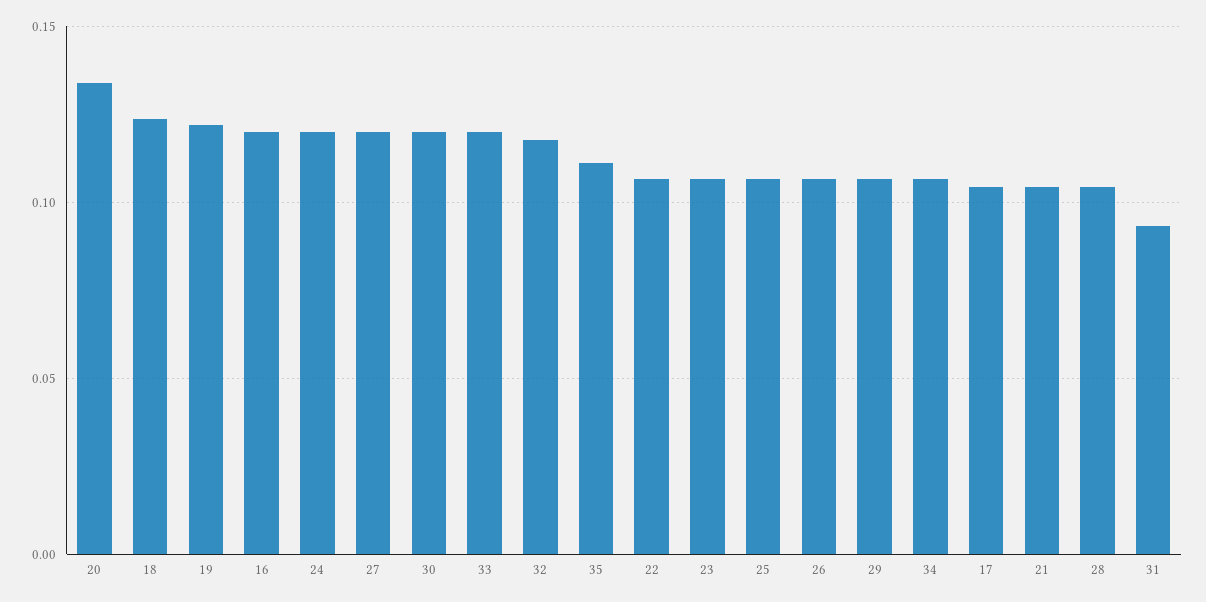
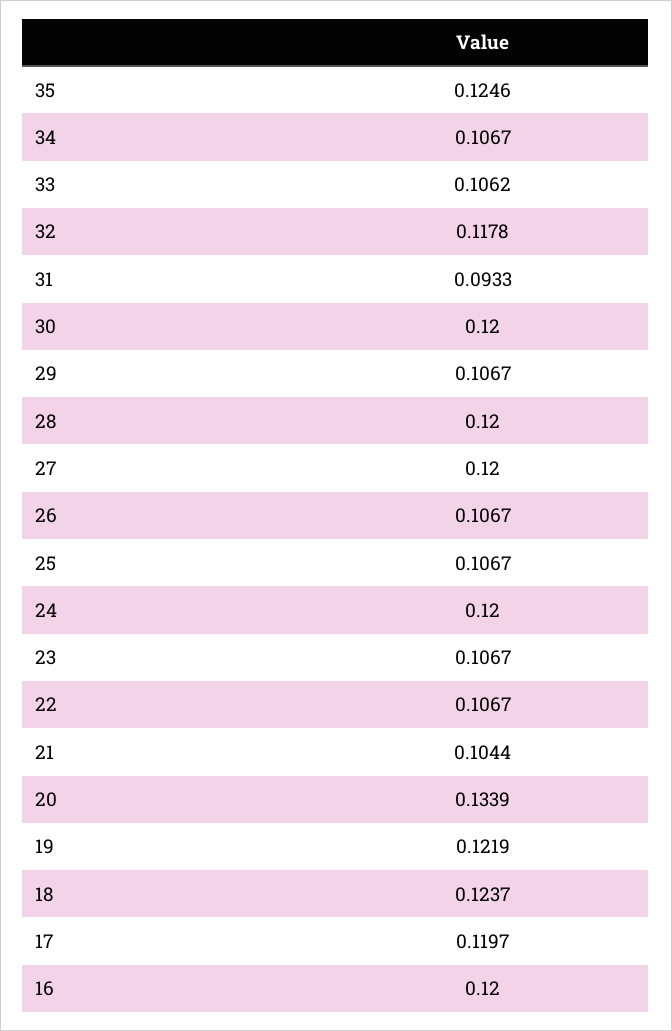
  {
    "20": 0.1339,
    "18": 0.1237,
    "19": 0.1219,
    "16": 0.12,
    "24": 0.12,
    "27": 0.12,
    "30": 0.12,
-   "33": 0.12,
+   "33": 0.1062,
    "32": 0.1178,
-   "35": 0.11,
+   "35": 0.1246,
    "22": 0.1067,
    "23": 0.1067,
    "25": 0.1067,
    "26": 0.1067,
    "29": 0.1067,
    "34": 0.1067,
-   "17": 0.105,
+   "17": 0.1197,
    "21": 0.1044,
-   "28": 0.105,
+   "28": 0.12,
    "31": 0.0933
  }

